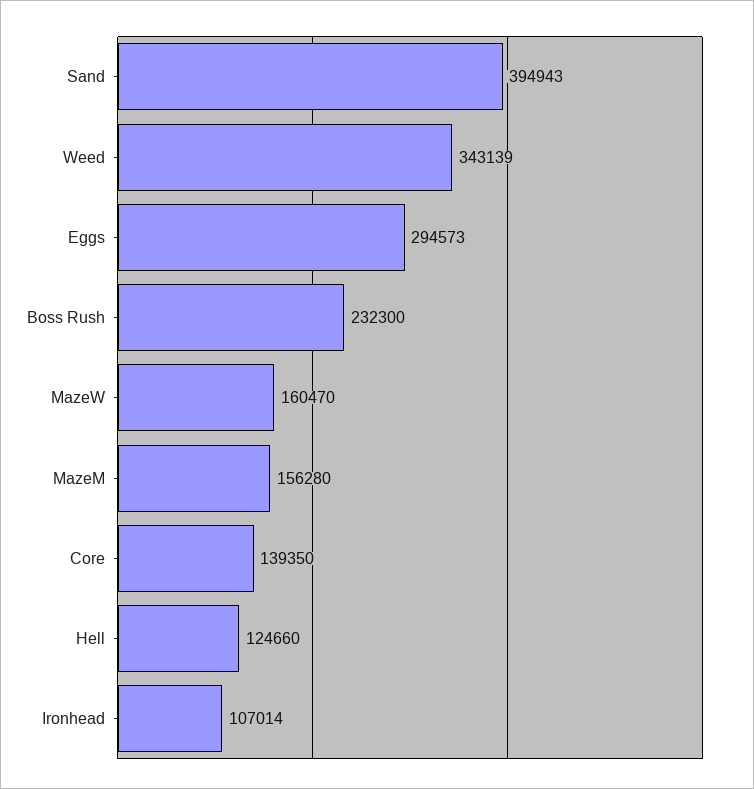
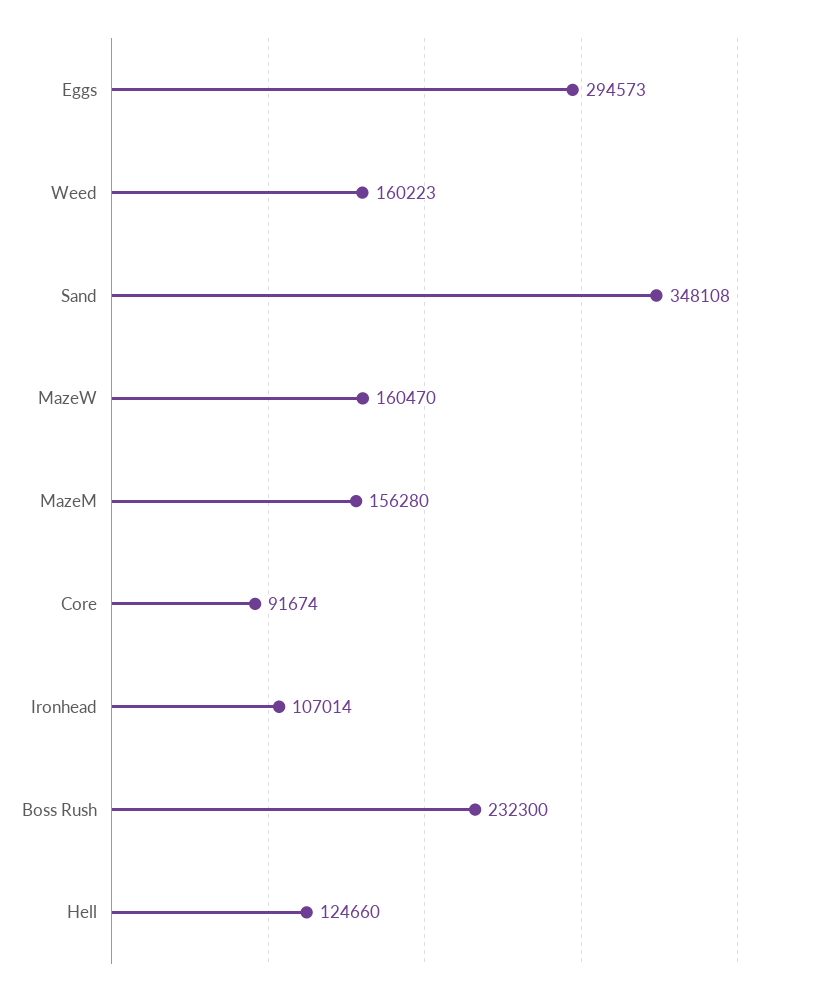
  {
-   "Sand": 394943,
+   "Sand": 348108,
-   "Weed": 343139,
+   "Weed": 160223,
    "Eggs": 294573,
    "Boss Rush": 232300,
    "MazeW": 160470,
    "MazeM": 156280,
-   "Core": 139350,
+   "Core": 91674,
    "Hell": 124660,
    "Ironhead": 107014
  }

